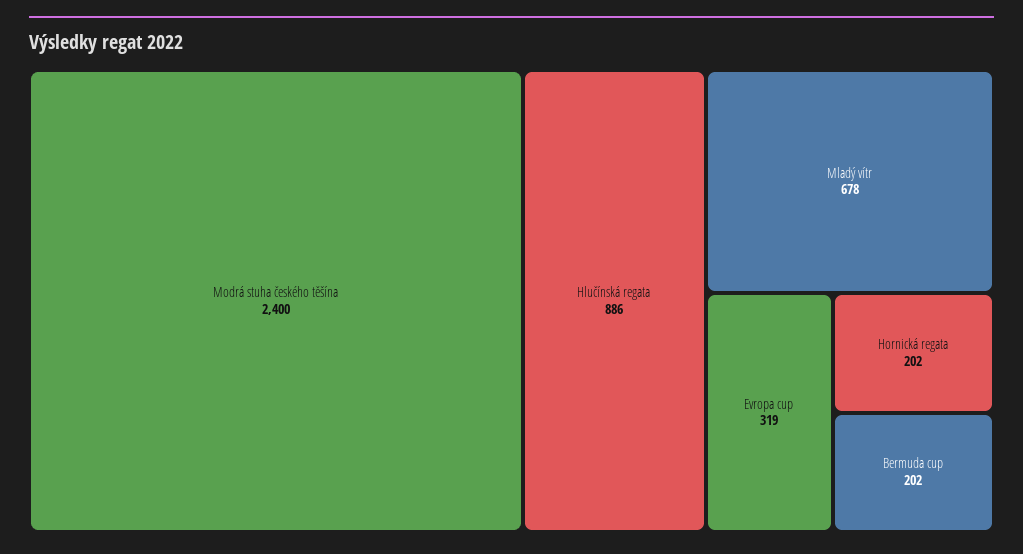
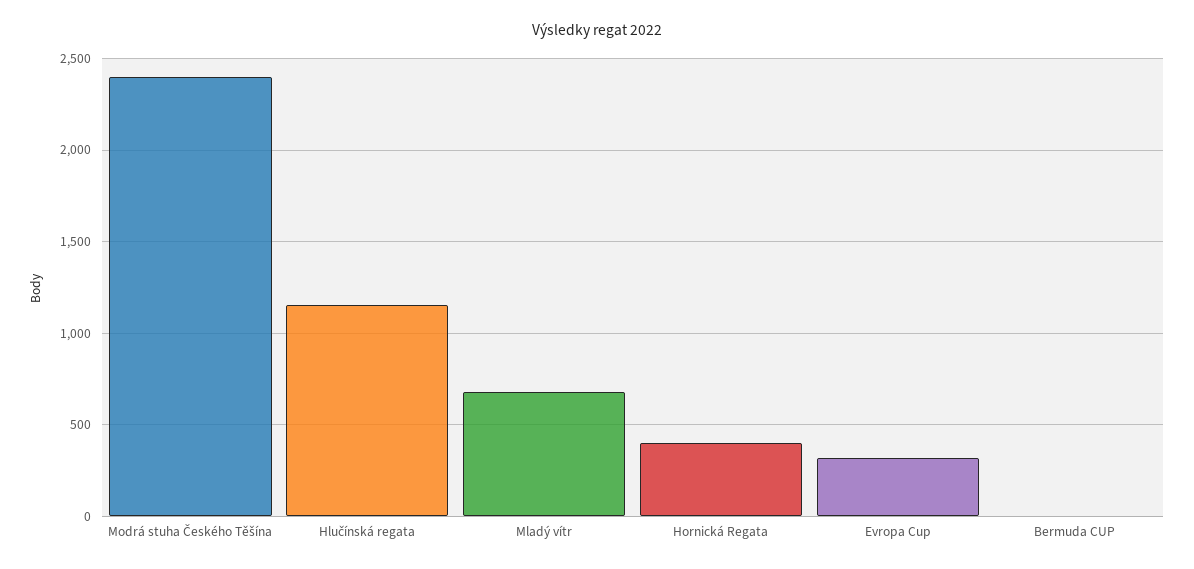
  {
    "Modrá stuha českého těšína": 2400,
-   "Hlučínská regata": 886,
+   "Hlučínská regata": 1150,
    "Mladý vítr": 678,
    "Evropa cup": 319,
-   "Hornická regata": 202,
+   "Hornická regata": 400,
-   "Bermuda cup": 202
+   "Bermuda cup": 0
  }

